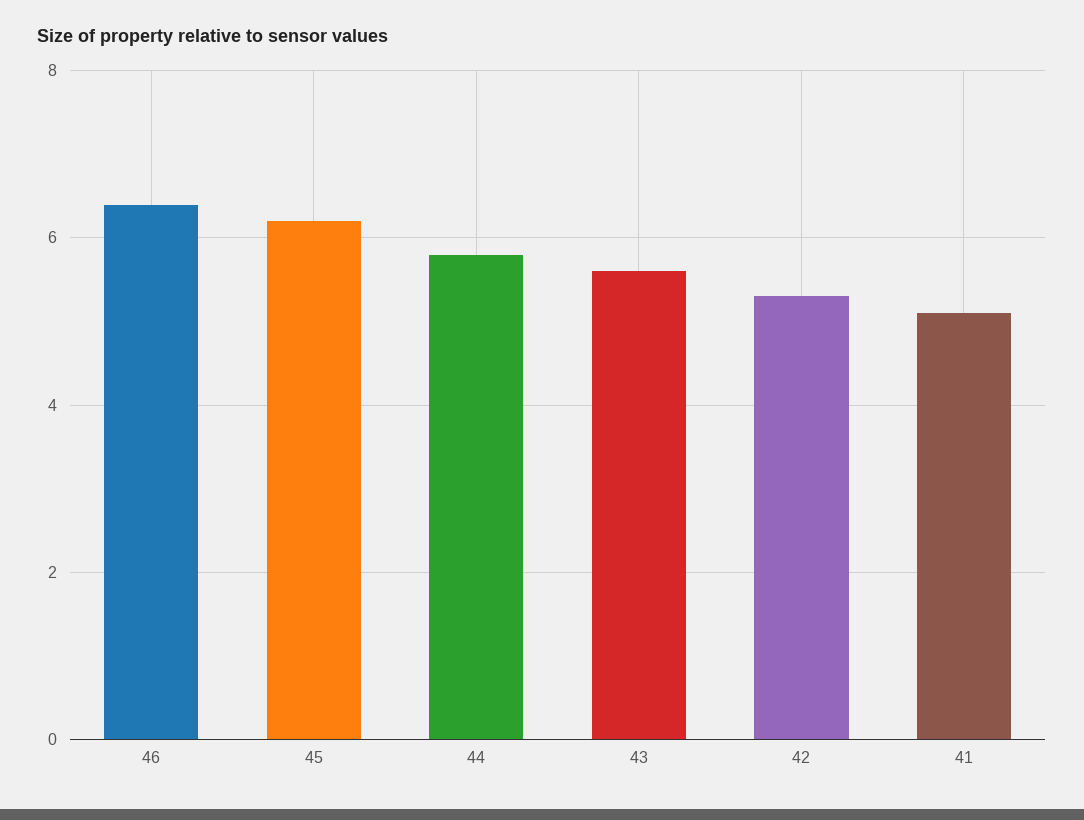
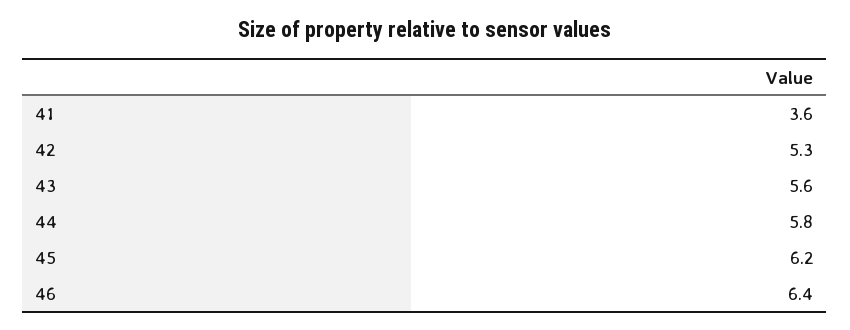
  {
    "46": 6.4,
    "45": 6.2,
    "44": 5.8,
    "43": 5.6,
    "42": 5.3,
-   "41": 5
+   "41": 3.6
  }

